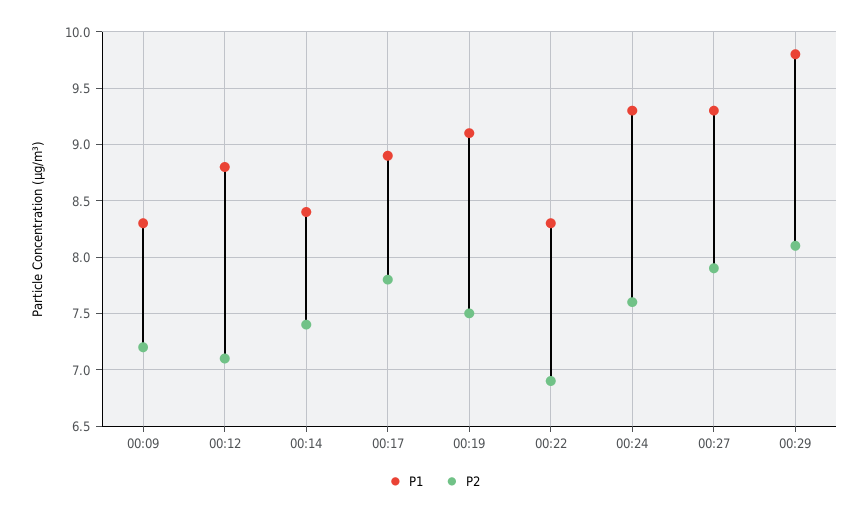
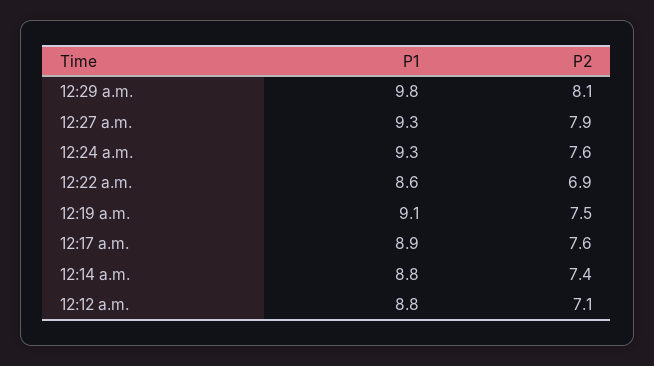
  {
    "P1": {
-     "00:09": 8.3,
      "00:12": 8.8,
-     "00:14": 8.4,
+     "00:14": 8.8,
      "00:17": 8.9,
      "00:19": 9.1,
-     "00:22": 8.3,
+     "00:22": 8.6,
      "00:24": 9.3,
      "00:27": 9.3,
      "00:29": 9.8
    },
    "P2": {
-     "00:09": 7.2,
      "00:12": 7.1,
      "00:14": 7.4,
-     "00:17": 7.8,
+     "00:17": 7.6,
      "00:19": 7.5,
      "00:22": 6.9,
      "00:24": 7.6,
      "00:27": 7.9,
      "00:29": 8.1
    }
  }

